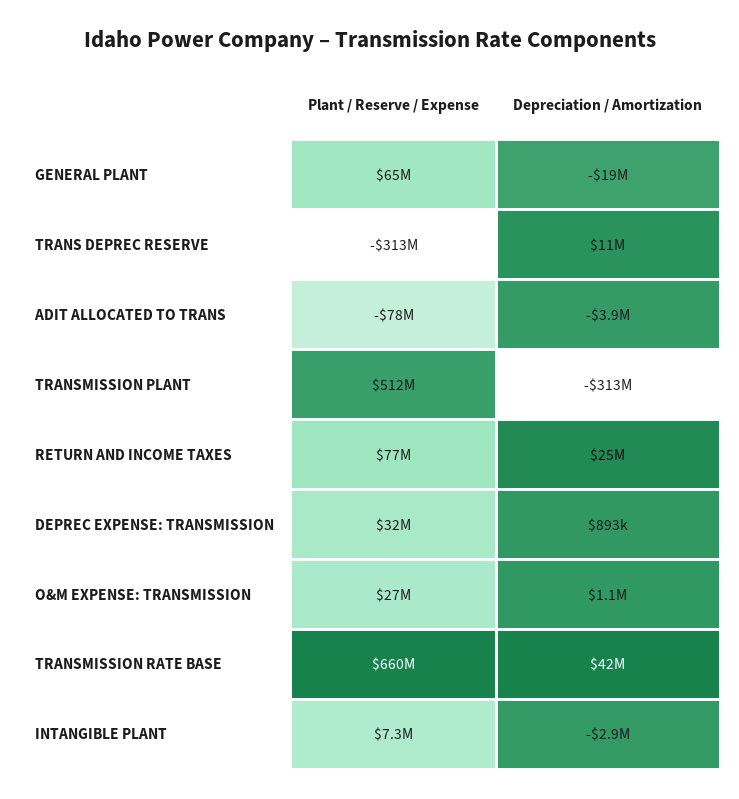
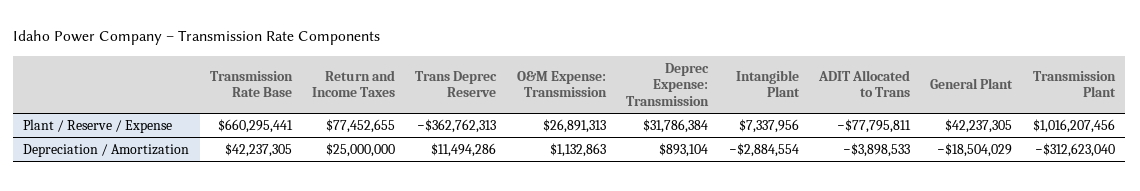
  {
    "Plant / Reserve / Expense": {
-     "GENERAL PLANT": 65000000,
+     "GENERAL PLANT": 42237305,
-     "TRANS DEPREC RESERVE": -313000000,
+     "TRANS DEPREC RESERVE": -362762313,
      "ADIT ALLOCATED TO TRANS": -77795811,
-     "TRANSMISSION PLANT": 512000000,
+     "TRANSMISSION PLANT": 1016207456,
      "RETURN AND INCOME TAXES": 77452655,
      "DEPREC EXPENSE: TRANSMISSION": 31786384,
      "O&M EXPENSE: TRANSMISSION": 26891313,
      "TRANSMISSION RATE BASE": 660295441,
      "INTANGIBLE PLANT": 7337956
    },
    "Depreciation / Amortization": {
      "GENERAL PLANT": -18504029,
      "TRANS DEPREC RESERVE": 11494286,
      "ADIT ALLOCATED TO TRANS": -3898533,
      "TRANSMISSION PLANT": -312623040,
      "RETURN AND INCOME TAXES": 25000000,
      "DEPREC EXPENSE: TRANSMISSION": 893104,
      "O&M EXPENSE: TRANSMISSION": 1132863,
      "TRANSMISSION RATE BASE": 42237305,
      "INTANGIBLE PLANT": -2884554
    }
  }

